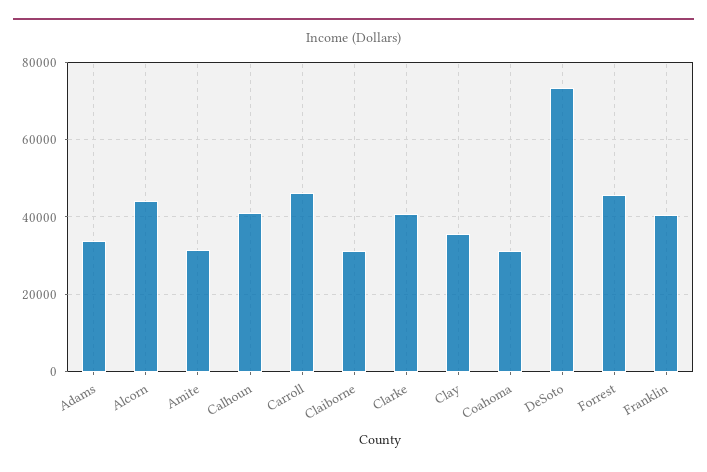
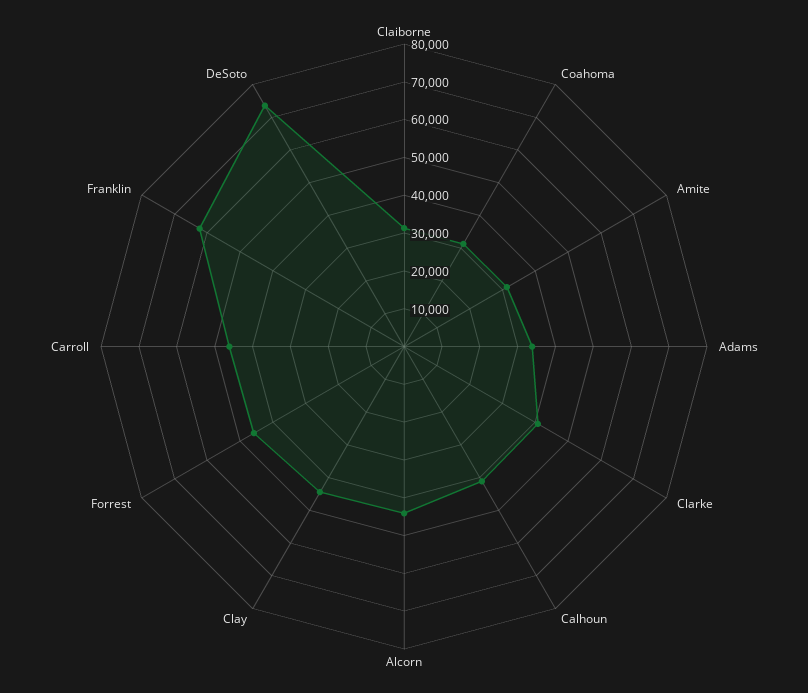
  {
    "Adams": 34000,
    "Alcorn": 44000,
    "Amite": 32000,
    "Calhoun": 42000,
    "Carroll": 46000,
    "Claiborne": 32000,
    "Clarke": 40000,
-   "Clay": 36000,
+   "Clay": 45000,
    "Coahoma": 32000,
    "DeSoto": 74000,
    "Forrest": 46000,
-   "Franklin": 40000
+   "Franklin": 62500
  }

